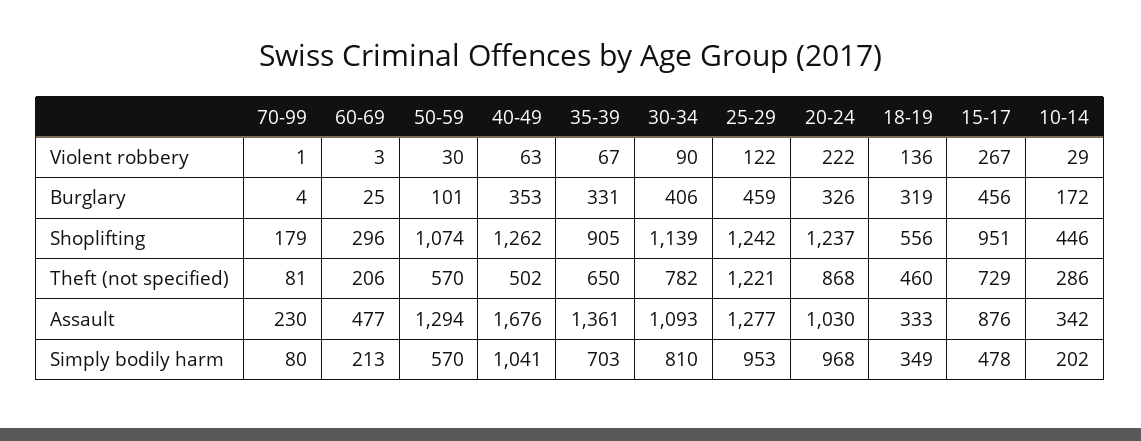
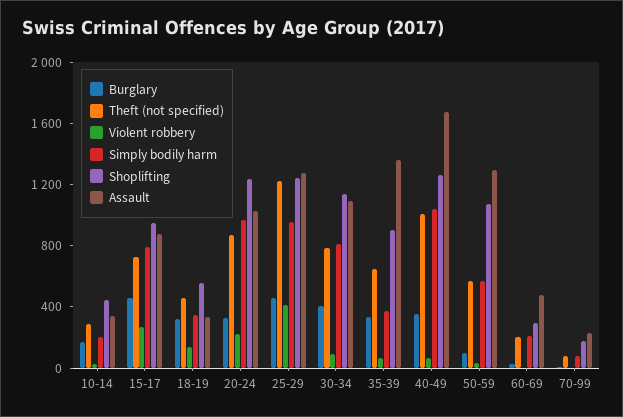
  {
    "Violent robbery": {
      "70-99": 1,
      "60-69": 3,
      "50-59": 30,
      "40-49": 63,
      "35-39": 67,
      "30-34": 90,
-     "25-29": 122,
+     "25-29": 400,
      "20-24": 222,
      "18-19": 136,
      "15-17": 267,
      "10-14": 29
    },
    "Burglary": {
      "70-99": 4,
      "60-69": 25,
      "50-59": 101,
      "40-49": 353,
      "35-39": 331,
      "30-34": 406,
      "25-29": 459,
      "20-24": 326,
      "18-19": 319,
      "15-17": 456,
      "10-14": 172
    },
    "Shoplifting": {
      "70-99": 179,
      "60-69": 296,
      "50-59": 1074,
      "40-49": 1262,
      "35-39": 905,
      "30-34": 1139,
      "25-29": 1242,
      "20-24": 1237,
      "18-19": 556,
      "15-17": 951,
      "10-14": 446
    },
    "Theft (not specified)": {
      "70-99": 81,
      "60-69": 206,
      "50-59": 570,
-     "40-49": 502,
+     "40-49": 1000,
      "35-39": 650,
      "30-34": 782,
      "25-29": 1221,
      "20-24": 868,
      "18-19": 460,
      "15-17": 729,
      "10-14": 286
    },
    "Assault": {
      "70-99": 230,
      "60-69": 477,
      "50-59": 1294,
      "40-49": 1676,
      "35-39": 1361,
      "30-34": 1093,
      "25-29": 1277,
      "20-24": 1030,
      "18-19": 333,
      "15-17": 876,
      "10-14": 342
    },
    "Simply bodily harm": {
      "70-99": 80,
      "60-69": 213,
      "50-59": 570,
      "40-49": 1041,
-     "35-39": 703,
+     "35-39": 400,
      "30-34": 810,
      "25-29": 953,
      "20-24": 968,
      "18-19": 349,
-     "15-17": 478,
+     "15-17": 800,
      "10-14": 202
    }
  }

